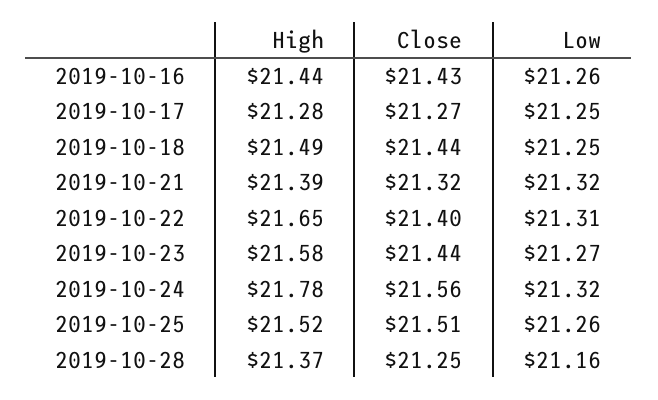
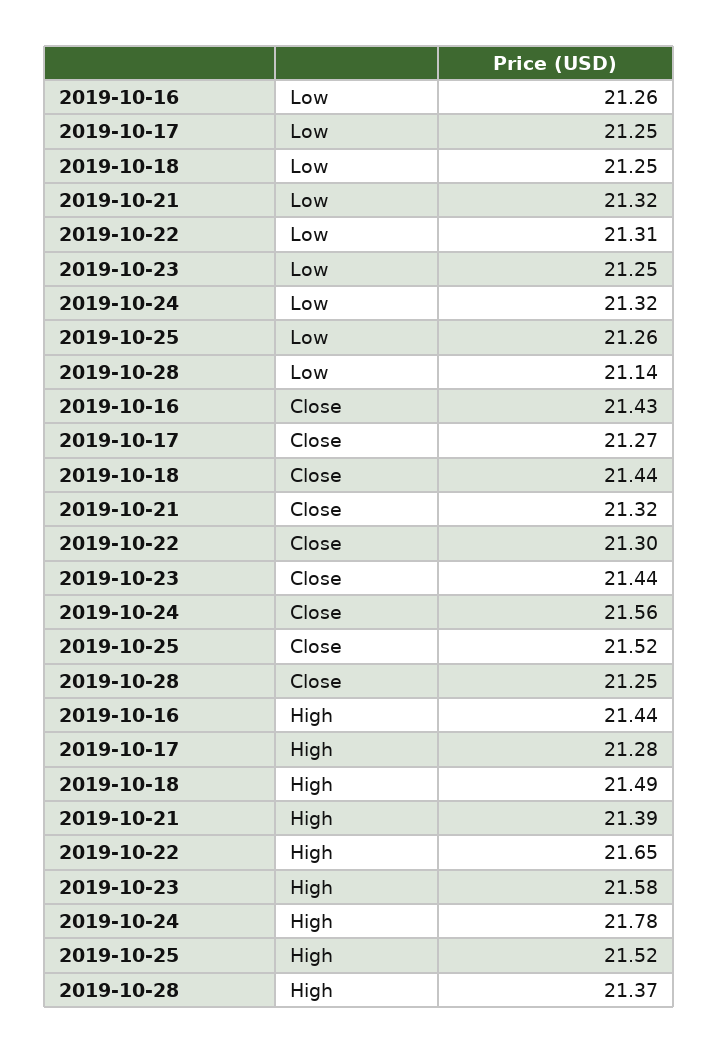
  {
    "High": {
      "2019-10-16": 21.44,
      "2019-10-17": 21.28,
      "2019-10-18": 21.49,
      "2019-10-21": 21.39,
      "2019-10-22": 21.65,
      "2019-10-23": 21.58,
      "2019-10-24": 21.78,
      "2019-10-25": 21.52,
      "2019-10-28": 21.37
    },
    "Close": {
      "2019-10-16": 21.43,
      "2019-10-17": 21.27,
      "2019-10-18": 21.44,
      "2019-10-21": 21.32,
-     "2019-10-22": 21.4,
+     "2019-10-22": 21.3,
      "2019-10-23": 21.44,
      "2019-10-24": 21.56,
-     "2019-10-25": 21.51,
+     "2019-10-25": 21.52,
      "2019-10-28": 21.25
    },
    "Low": {
      "2019-10-16": 21.26,
      "2019-10-17": 21.25,
      "2019-10-18": 21.25,
      "2019-10-21": 21.32,
      "2019-10-22": 21.31,
-     "2019-10-23": 21.27,
+     "2019-10-23": 21.25,
      "2019-10-24": 21.32,
      "2019-10-25": 21.26,
-     "2019-10-28": 21.16
+     "2019-10-28": 21.14
    }
  }

